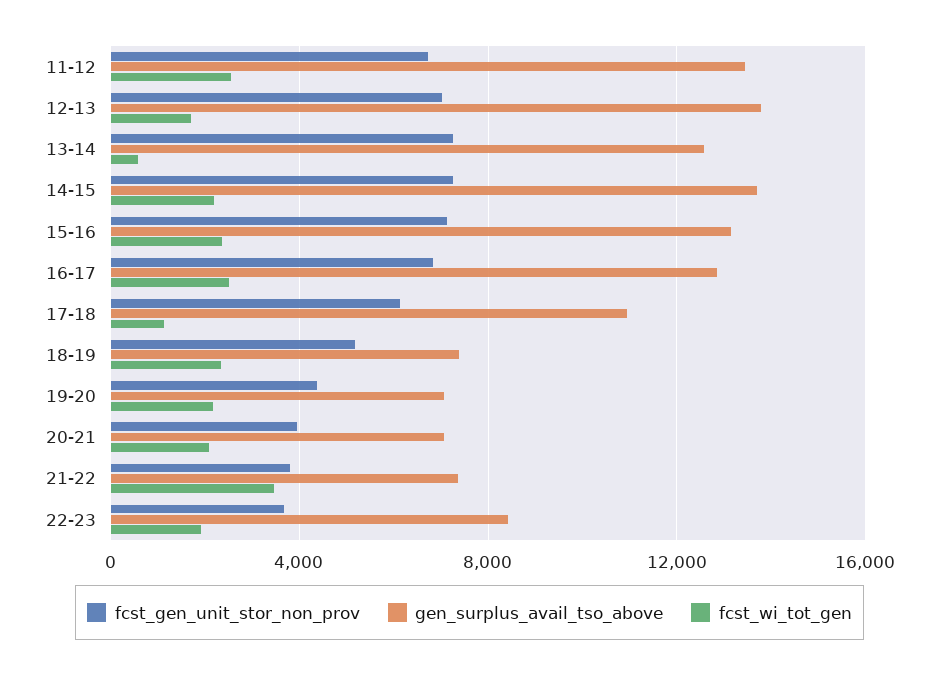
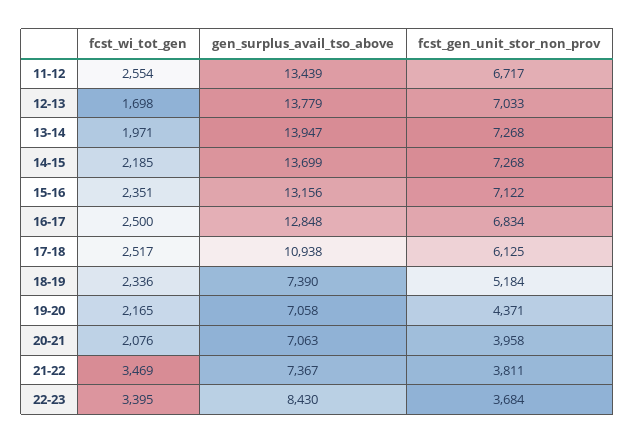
  {
    "fcst_gen_unit_stor_non_prov": {
      "11-12": 6717,
      "12-13": 7033,
      "13-14": 7268,
      "14-15": 7268,
      "15-16": 7122,
      "16-17": 6834,
      "17-18": 6125,
      "18-19": 5184,
      "19-20": 4371,
      "20-21": 3958,
      "21-22": 3811,
      "22-23": 3684
    },
    "gen_surplus_avail_tso_above": {
      "11-12": 13439,
      "12-13": 13779,
-     "13-14": 12500,
+     "13-14": 13947,
      "14-15": 13699,
      "15-16": 13156,
      "16-17": 12848,
      "17-18": 10938,
      "18-19": 7390,
      "19-20": 7058,
      "20-21": 7063,
      "21-22": 7367,
      "22-23": 8430
    },
    "fcst_wi_tot_gen": {
      "11-12": 2554,
      "12-13": 1698,
-     "13-14": 500,
+     "13-14": 1971,
      "14-15": 2185,
      "15-16": 2351,
      "16-17": 2500,
-     "17-18": 1000,
+     "17-18": 2517,
      "18-19": 2336,
      "19-20": 2165,
      "20-21": 2076,
      "21-22": 3469,
-     "22-23": 2000
+     "22-23": 3395
    }
  }

